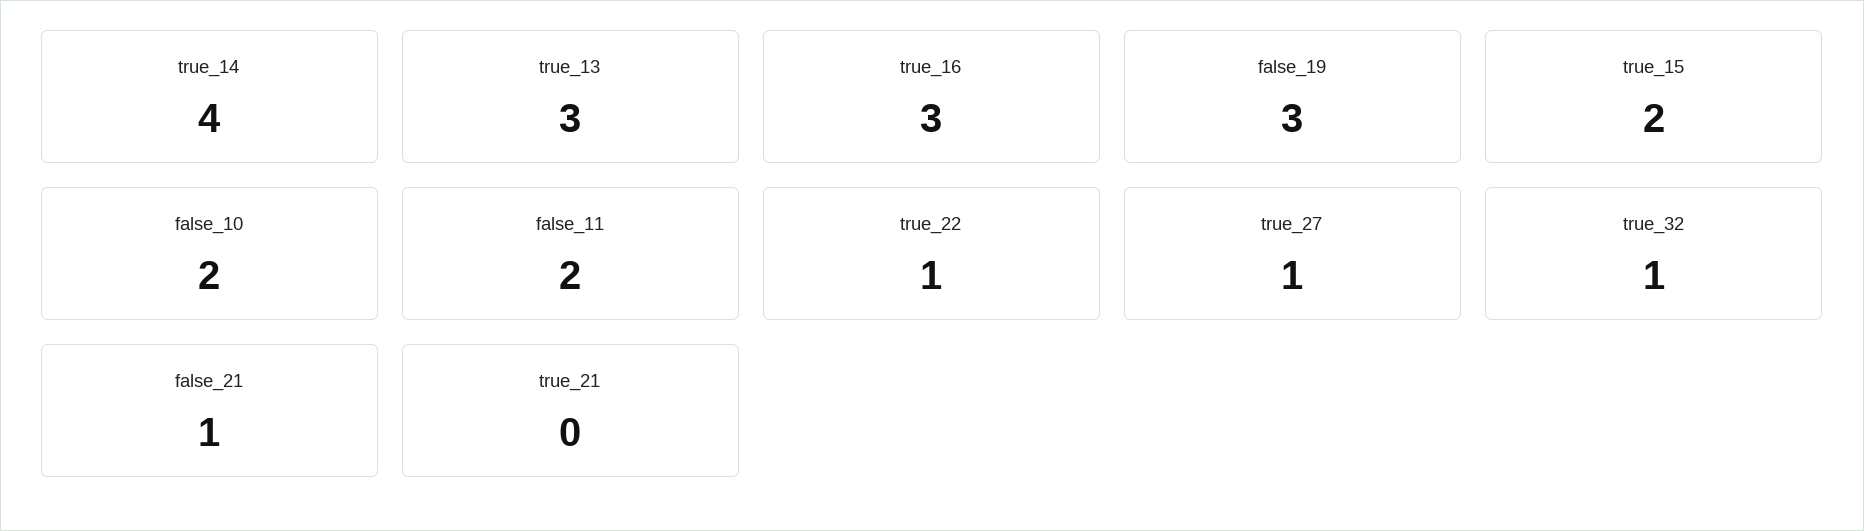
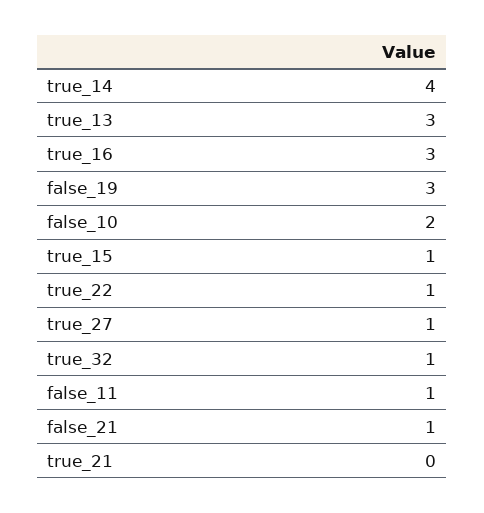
  {
    "true_14": 4,
    "true_13": 3,
    "true_16": 3,
    "false_19": 3,
-   "true_15": 2,
+   "true_15": 1,
    "false_10": 2,
-   "false_11": 2,
+   "false_11": 1,
    "true_22": 1,
    "true_27": 1,
    "true_32": 1,
    "false_21": 1,
    "true_21": 0
  }

